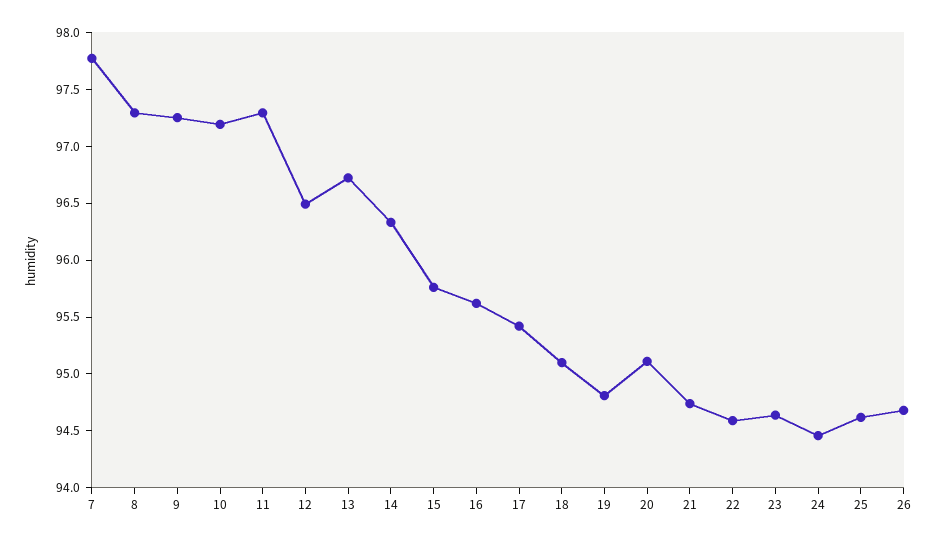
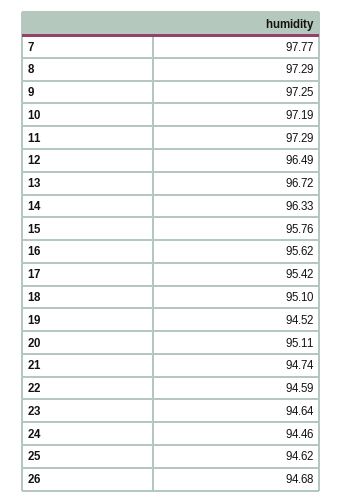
  {
    "7": 97.77,
    "8": 97.29,
    "9": 97.25,
    "10": 97.19,
    "11": 97.29,
    "12": 96.49,
    "13": 96.72,
    "14": 96.33,
    "15": 95.76,
    "16": 95.62,
    "17": 95.42,
    "18": 95.1,
-   "19": 94.8,
+   "19": 94.52,
    "20": 95.11,
    "21": 94.74,
    "22": 94.59,
    "23": 94.64,
    "24": 94.46,
    "25": 94.62,
    "26": 94.68
  }

